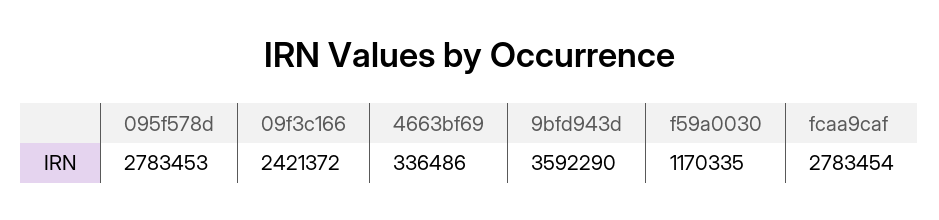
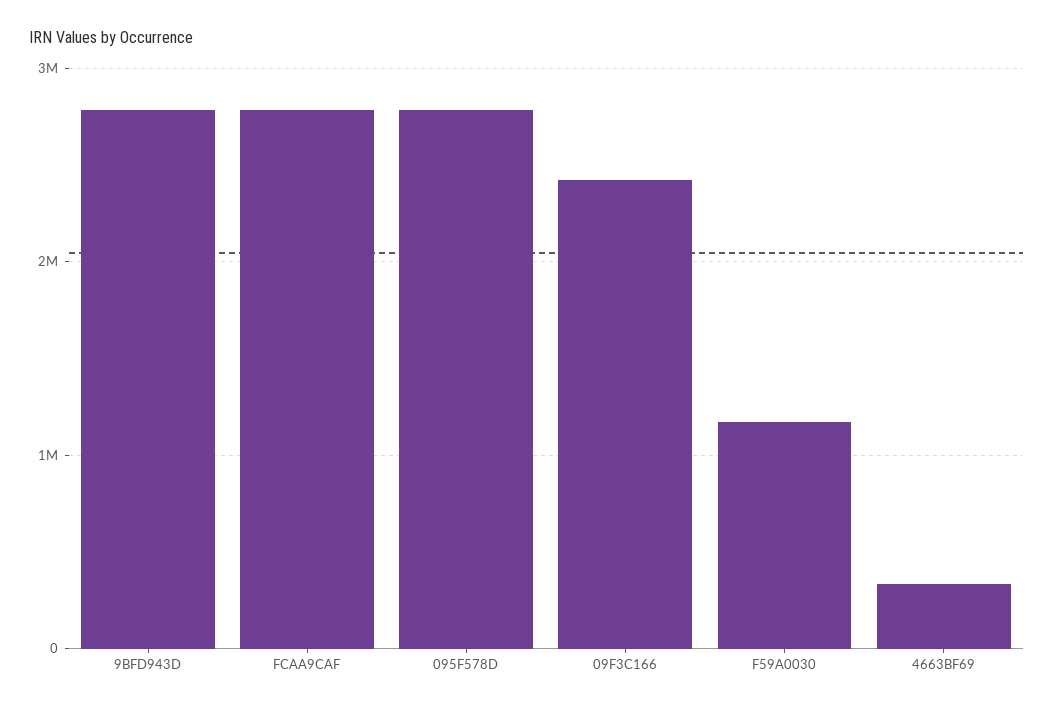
  {
    "095f578d": 2783453,
    "09f3c166": 2421372,
    "4663bf69": 336486,
-   "9bfd943d": 3592290,
+   "9bfd943d": 2800000,
    "f59a0030": 1170335,
    "fcaa9caf": 2783454
  }

